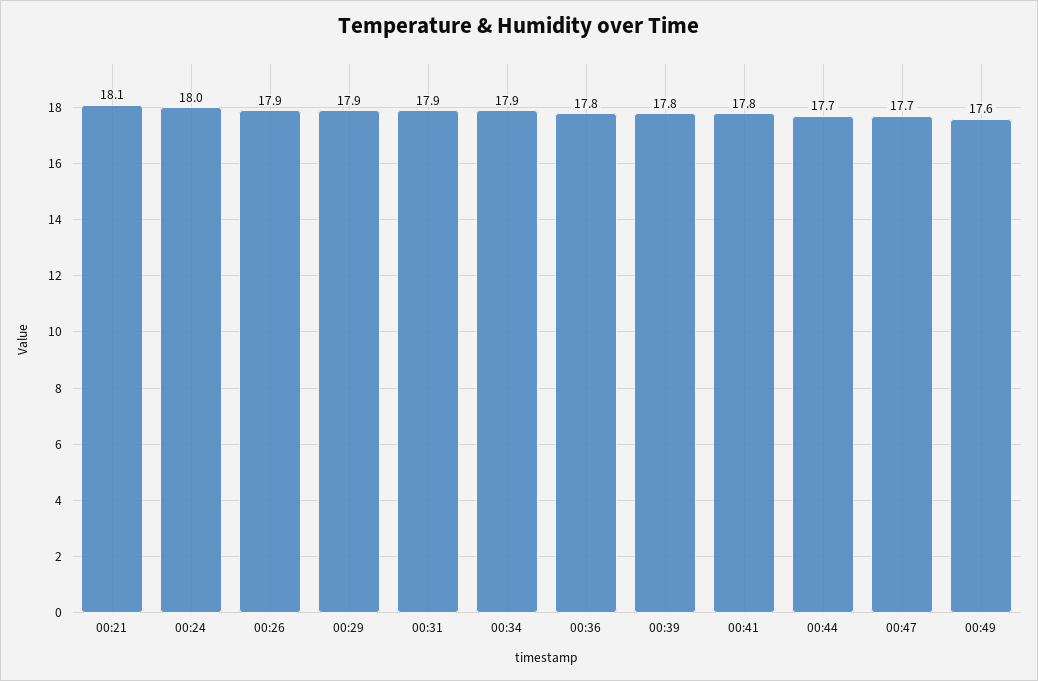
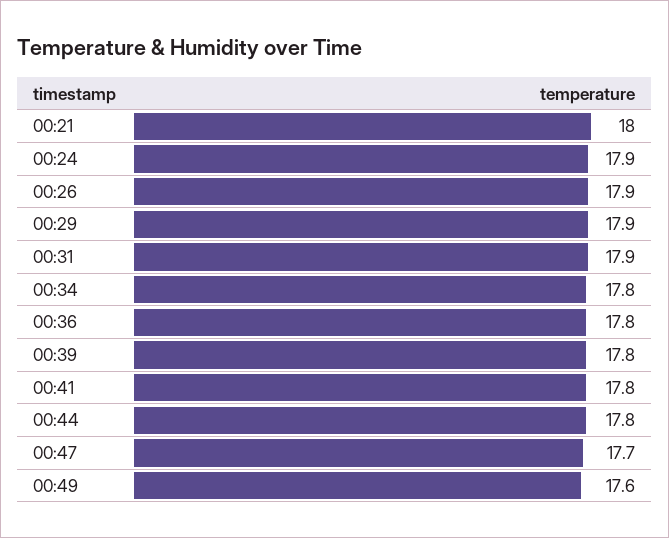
  {
-   "00:21": 18.1,
+   "00:21": 18,
-   "00:24": 18,
+   "00:24": 17.9,
    "00:26": 17.9,
    "00:29": 17.9,
    "00:31": 17.9,
-   "00:34": 17.9,
+   "00:34": 17.8,
    "00:36": 17.8,
    "00:39": 17.8,
    "00:41": 17.8,
-   "00:44": 17.7,
+   "00:44": 17.8,
    "00:47": 17.7,
    "00:49": 17.6
  }

